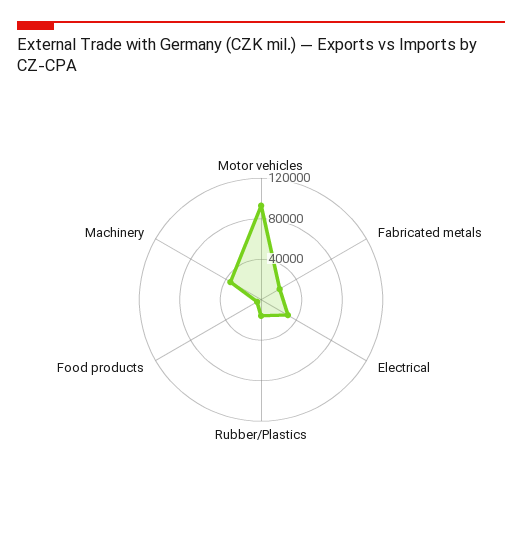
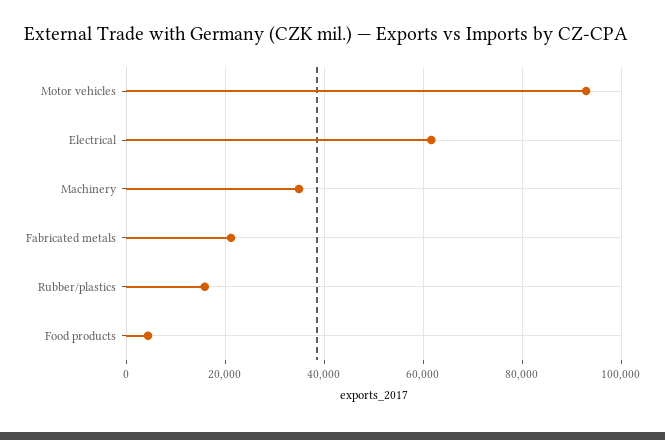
  {
    "Motor vehicles": 92000,
    "Fabricated metals": 22000,
-   "Electrical": 30000,
+   "Electrical": 62000,
    "Rubber/Plastics": 16000,
    "Food products": 4000,
    "Machinery": 34000
  }

